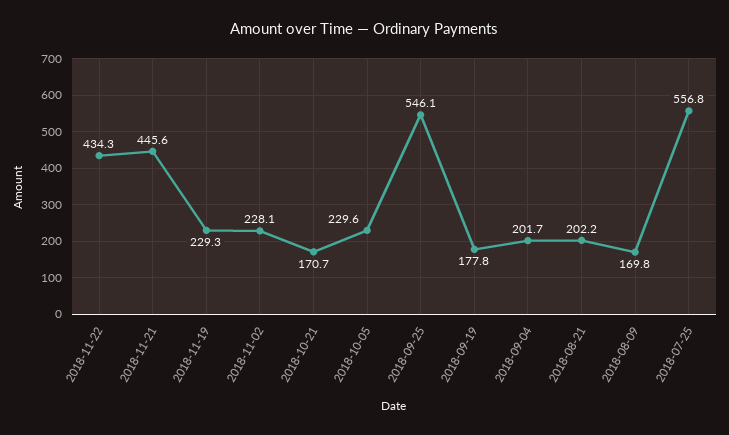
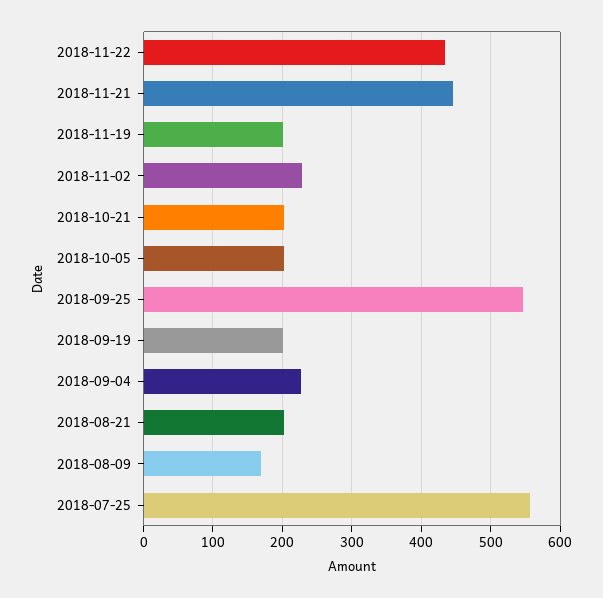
  {
    "2018-11-22": 434.3,
    "2018-11-21": 445.6,
-   "2018-11-19": 229.3,
+   "2018-11-19": 200,
    "2018-11-02": 228.1,
-   "2018-10-21": 170.7,
+   "2018-10-21": 200,
-   "2018-10-05": 229.6,
+   "2018-10-05": 200,
    "2018-09-25": 546.1,
-   "2018-09-19": 177.8,
+   "2018-09-19": 200,
-   "2018-09-04": 201.7,
+   "2018-09-04": 230,
    "2018-08-21": 202.2,
    "2018-08-09": 169.8,
    "2018-07-25": 556.8
  }

